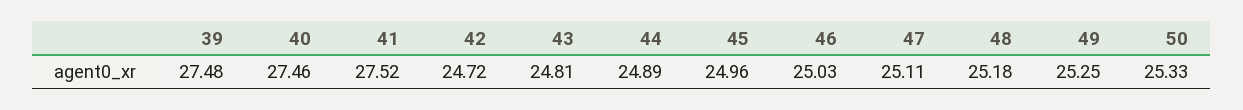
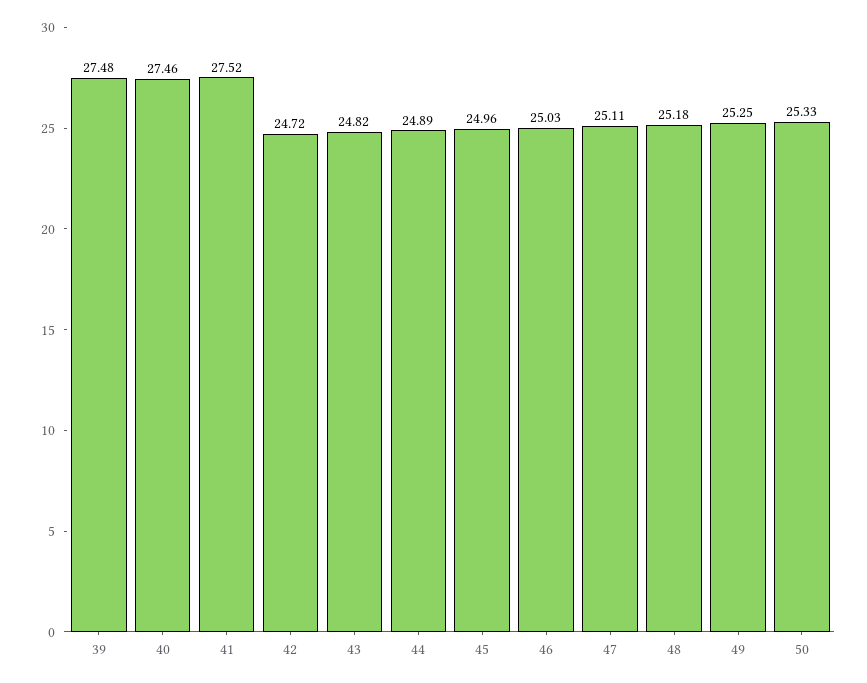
  {
    "39": 27.48,
    "40": 27.46,
    "41": 27.52,
    "42": 24.72,
-   "43": 24.81,
+   "43": 24.82,
    "44": 24.89,
    "45": 24.96,
    "46": 25.03,
    "47": 25.11,
    "48": 25.18,
    "49": 25.25,
    "50": 25.33
  }

